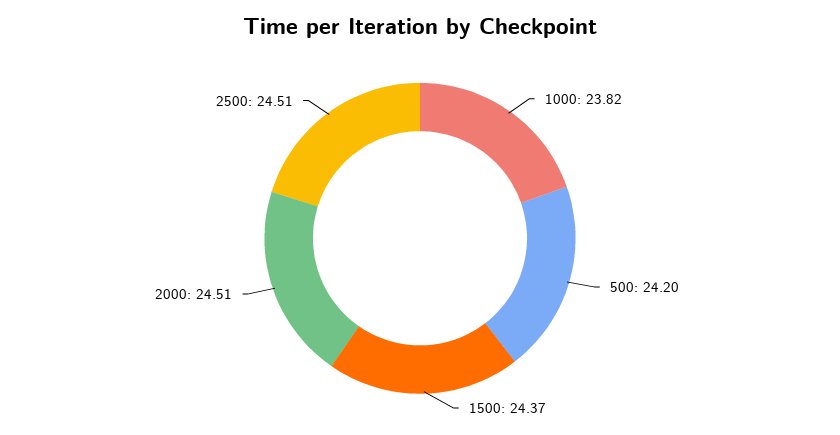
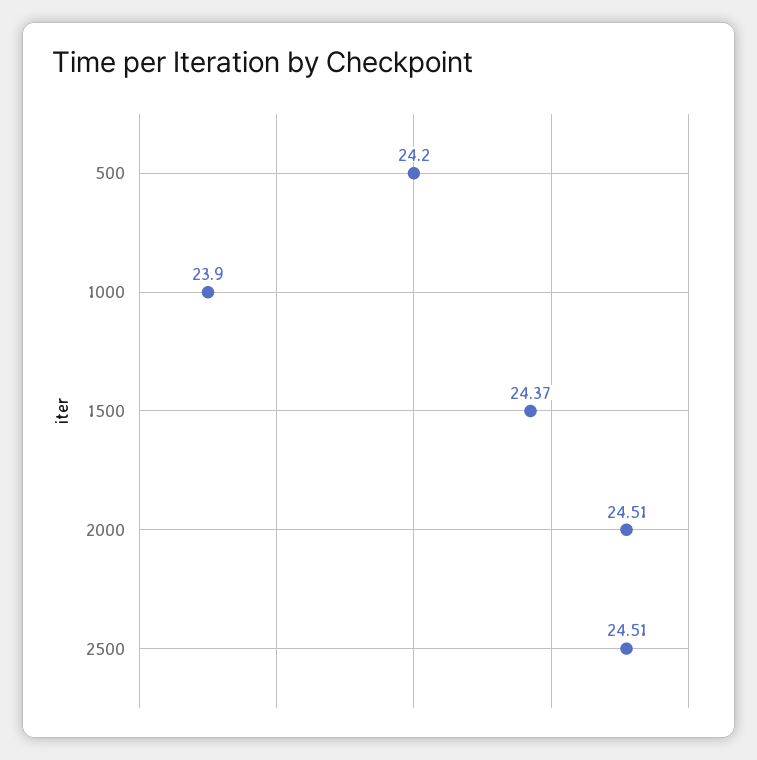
  {
-   "1000": 23.82,
+   "1000": 23.9,
    "500": 24.2,
    "1500": 24.37,
    "2000": 24.51,
    "2500": 24.51
  }

